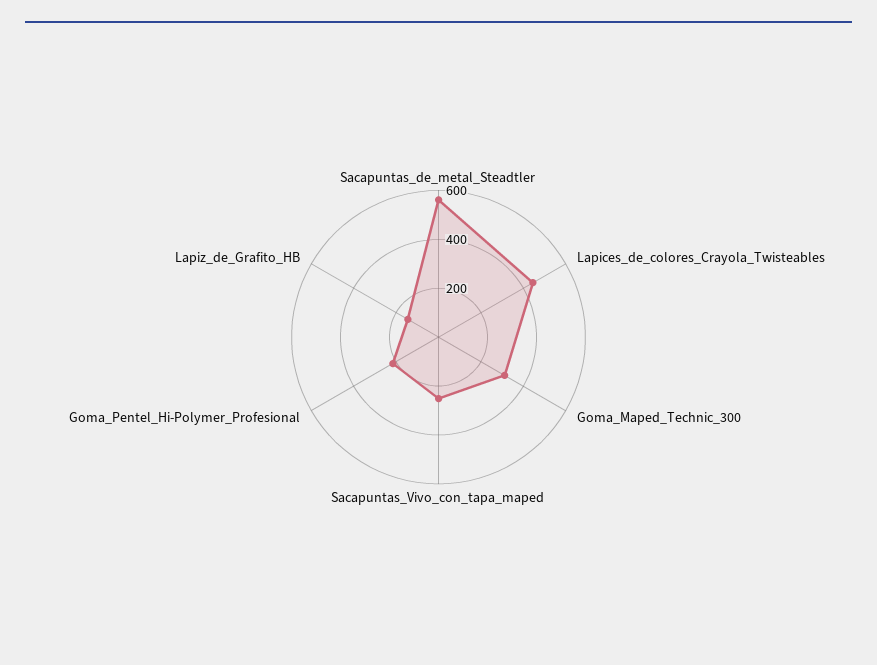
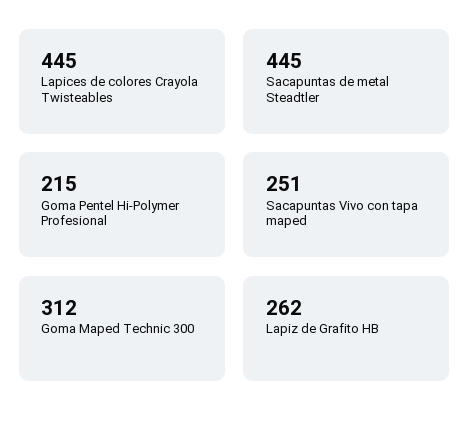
  {
-   "Sacapuntas_de_metal_Steadtler": 550,
+   "Sacapuntas_de_metal_Steadtler": 445,
    "Lapices_de_colores_Crayola_Twisteables": 445,
    "Goma_Maped_Technic_300": 312,
    "Sacapuntas_Vivo_con_tapa_maped": 251,
    "Goma_Pentel_Hi-Polymer_Profesional": 215,
-   "Lapiz_de_Grafito_HB": 150
+   "Lapiz_de_Grafito_HB": 262
  }

